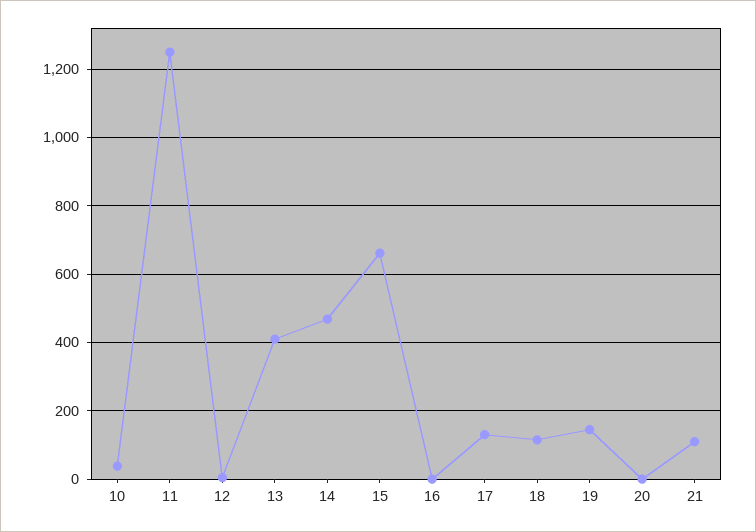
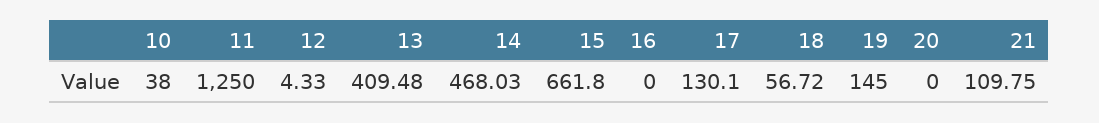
  {
    "10": 38,
    "11": 1250,
    "12": 4.33,
    "13": 409.48,
    "14": 468.03,
    "15": 661.8,
    "16": 0,
    "17": 130.1,
-   "18": 120,
+   "18": 56.72,
    "19": 145,
    "20": 0,
    "21": 109.75
  }

